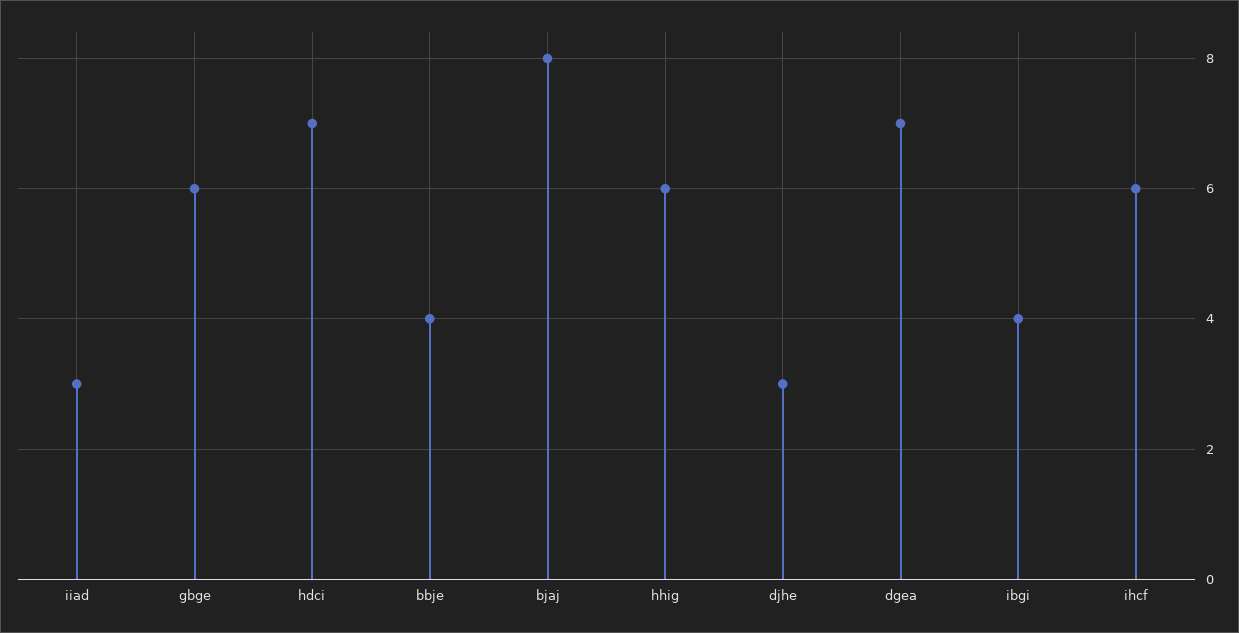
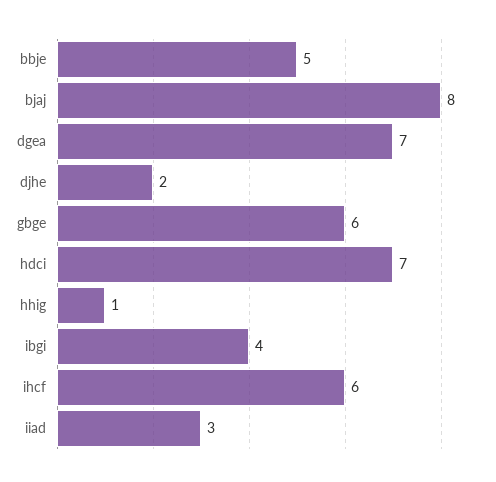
  {
    "iiad": 3,
    "gbge": 6,
    "hdci": 7,
-   "bbje": 4,
+   "bbje": 5,
    "bjaj": 8,
-   "hhig": 6,
+   "hhig": 1,
-   "djhe": 3,
+   "djhe": 2,
    "dgea": 7,
    "ibgi": 4,
    "ihcf": 6
  }

